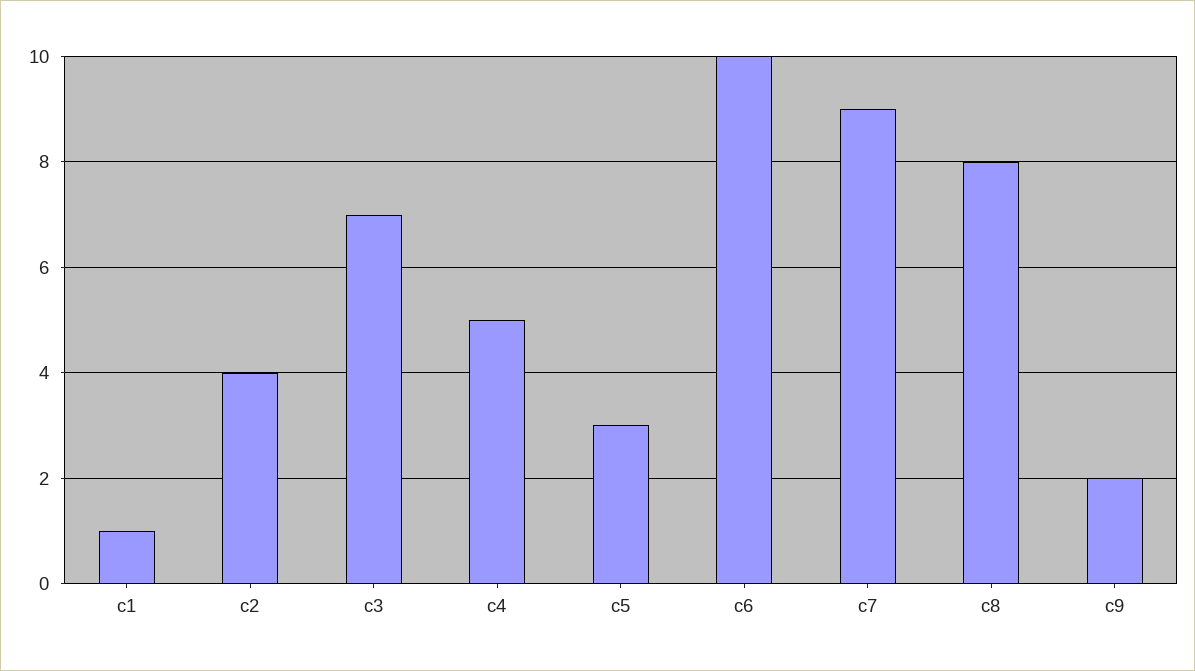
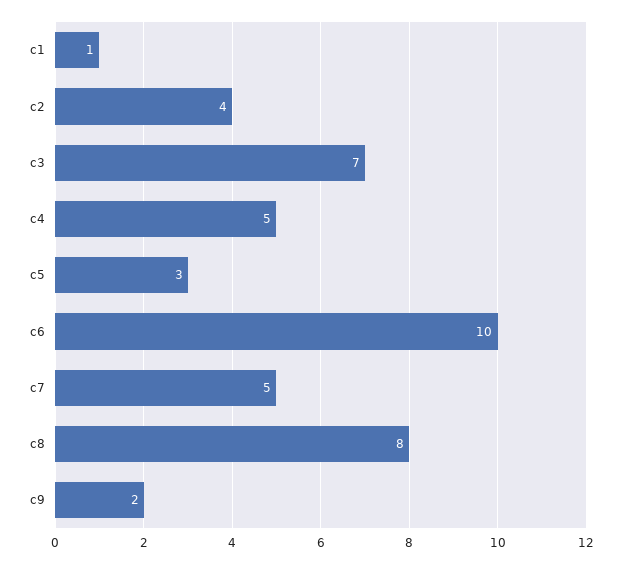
  {
    "c1": 1,
    "c2": 4,
    "c3": 7,
    "c4": 5,
    "c5": 3,
    "c6": 10,
-   "c7": 9,
+   "c7": 5,
    "c8": 8,
    "c9": 2
  }

